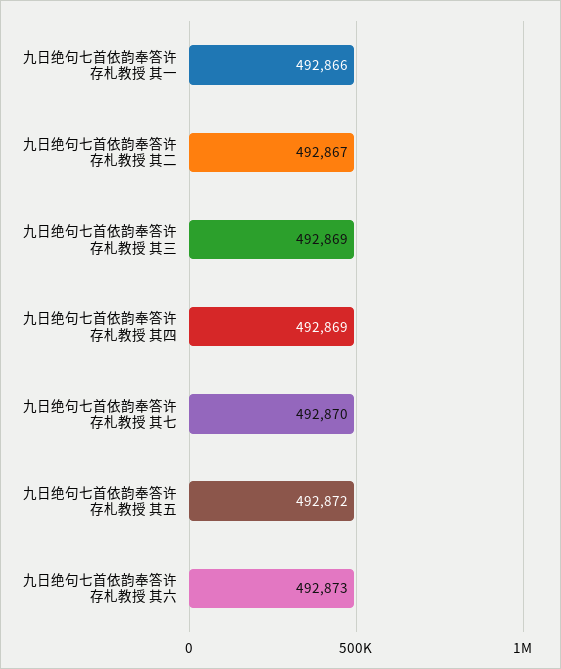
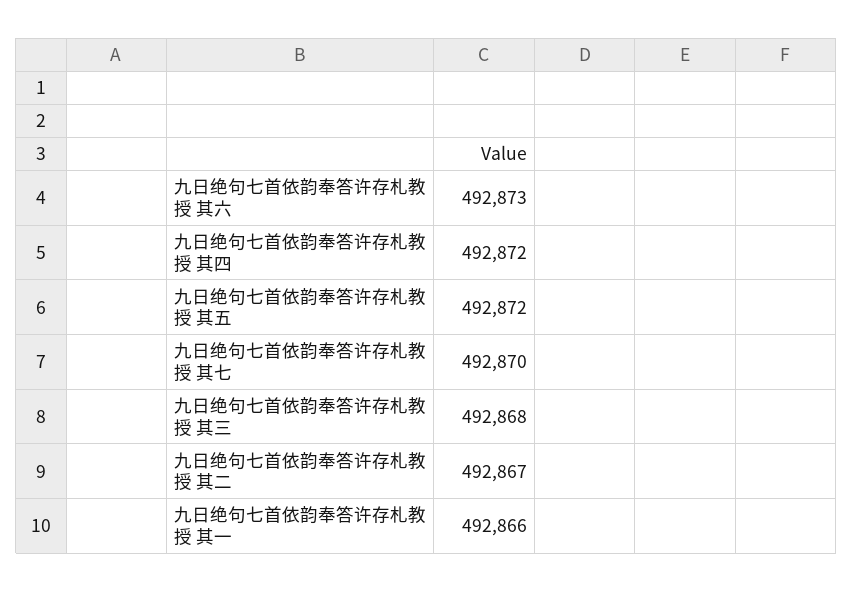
  {
    "九日绝句七首依韵奉答许存札教授 其一": 492866,
    "九日绝句七首依韵奉答许存札教授 其二": 492867,
-   "九日绝句七首依韵奉答许存札教授 其三": 492869,
+   "九日绝句七首依韵奉答许存札教授 其三": 492868,
-   "九日绝句七首依韵奉答许存札教授 其四": 492869,
+   "九日绝句七首依韵奉答许存札教授 其四": 492872,
    "九日绝句七首依韵奉答许存札教授 其七": 492870,
    "九日绝句七首依韵奉答许存札教授 其五": 492872,
    "九日绝句七首依韵奉答许存札教授 其六": 492873
  }

